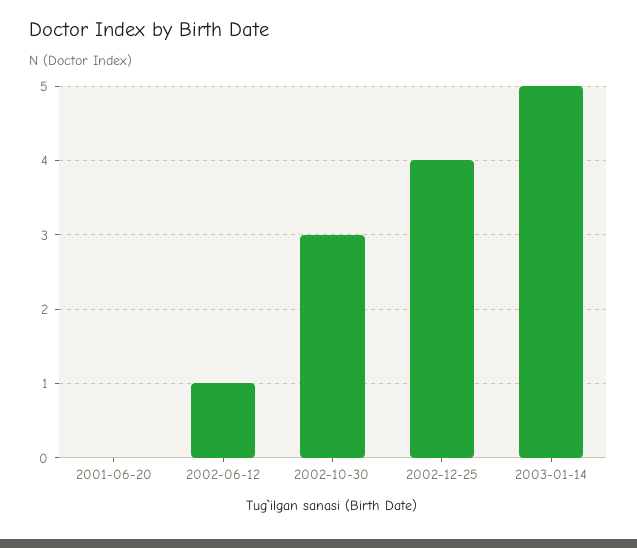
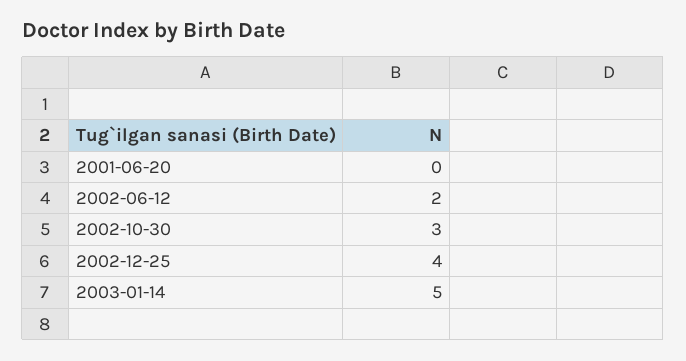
  {
    "2001-06-20": 0,
-   "2002-06-12": 1,
+   "2002-06-12": 2,
    "2002-10-30": 3,
    "2002-12-25": 4,
    "2003-01-14": 5
  }

